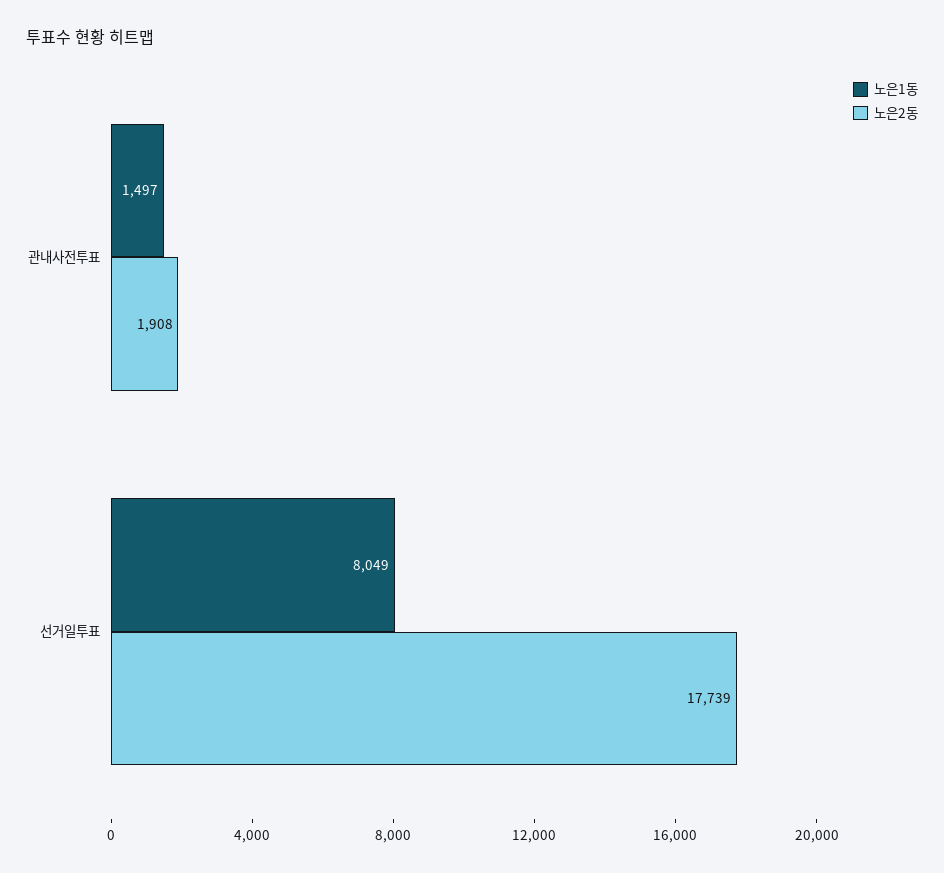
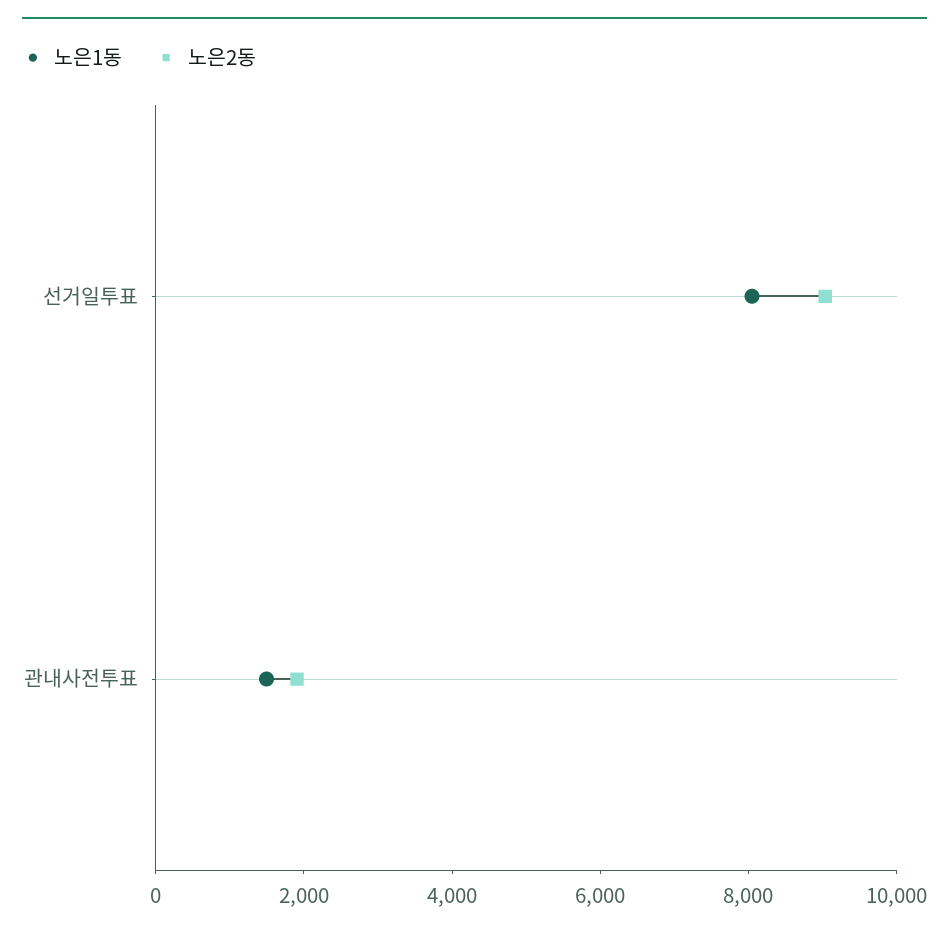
  {
    "노은1동": {
      "관내사전투표": 1497,
      "선거일투표": 8049
    },
    "노은2동": {
      "관내사전투표": 1908,
-     "선거일투표": 17739
+     "선거일투표": 9000
    }
  }

